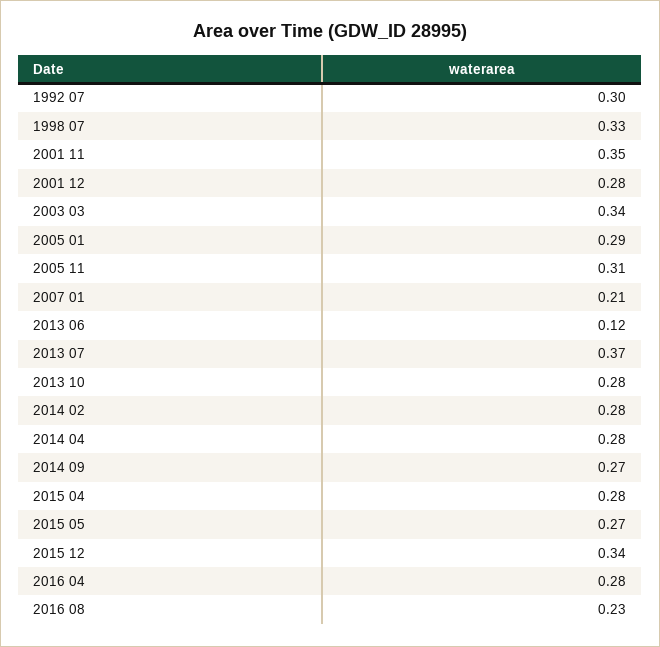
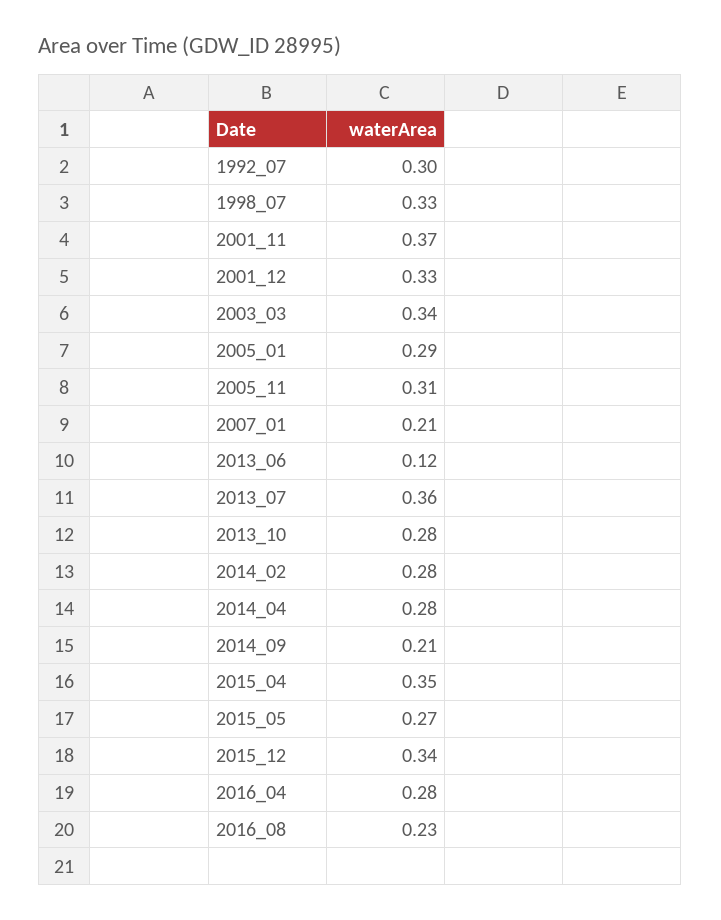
  {
    "1992 07": 0.3,
    "1998 07": 0.33,
-   "2001 11": 0.35,
+   "2001 11": 0.37,
-   "2001 12": 0.28,
+   "2001 12": 0.33,
    "2003 03": 0.34,
    "2005 01": 0.29,
    "2005 11": 0.31,
    "2007 01": 0.21,
    "2013 06": 0.12,
-   "2013 07": 0.37,
+   "2013 07": 0.36,
    "2013 10": 0.28,
    "2014 02": 0.28,
    "2014 04": 0.28,
-   "2014 09": 0.27,
+   "2014 09": 0.21,
-   "2015 04": 0.28,
+   "2015 04": 0.35,
    "2015 05": 0.27,
    "2015 12": 0.34,
    "2016 04": 0.28,
    "2016 08": 0.23
  }

